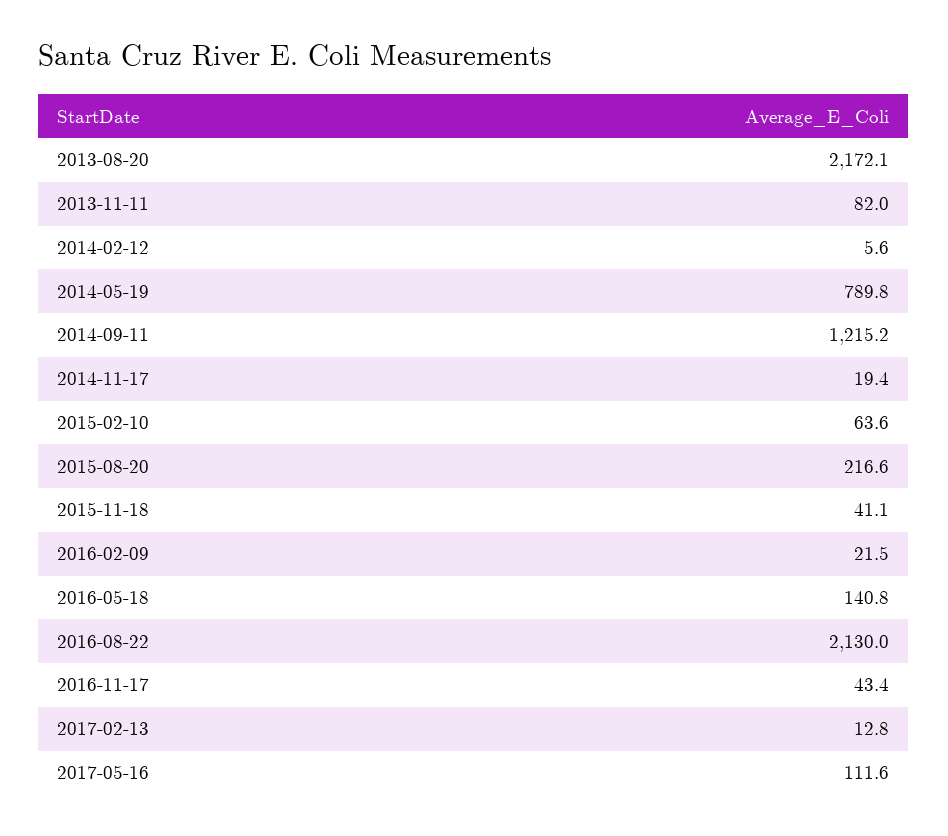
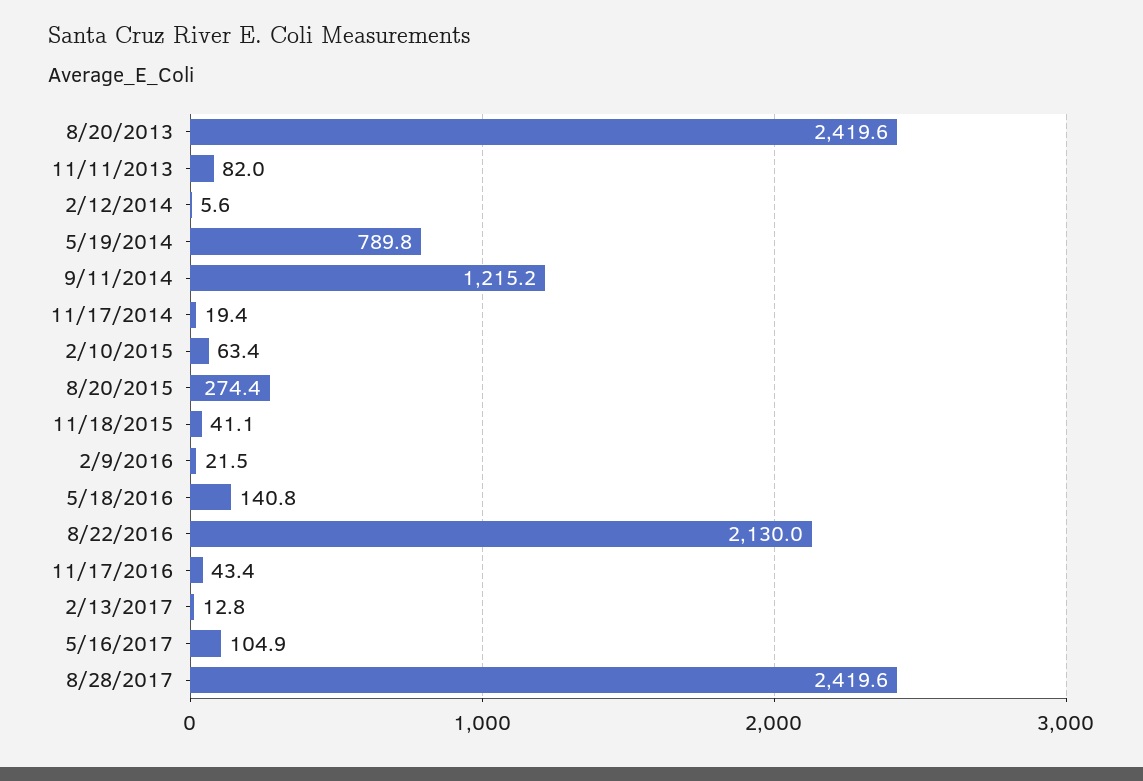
  {
-   "2013-08-20": 2172.1,
+   "2013-08-20": 2419.6,
    "2013-11-11": 82,
    "2014-02-12": 5.6,
    "2014-05-19": 789.8,
    "2014-09-11": 1215.2,
    "2014-11-17": 19.4,
-   "2015-02-10": 63.6,
+   "2015-02-10": 63.4,
-   "2015-08-20": 216.6,
+   "2015-08-20": 274.4,
    "2015-11-18": 41.1,
    "2016-02-09": 21.5,
    "2016-05-18": 140.8,
    "2016-08-22": 2130,
    "2016-11-17": 43.4,
    "2017-02-13": 12.8,
-   "2017-05-16": 111.6
+   "2017-05-16": 104.9,
+   "8/28/2017": 2419.6
  }

